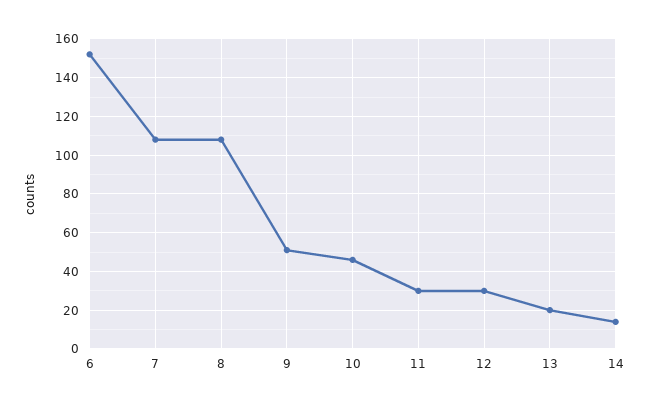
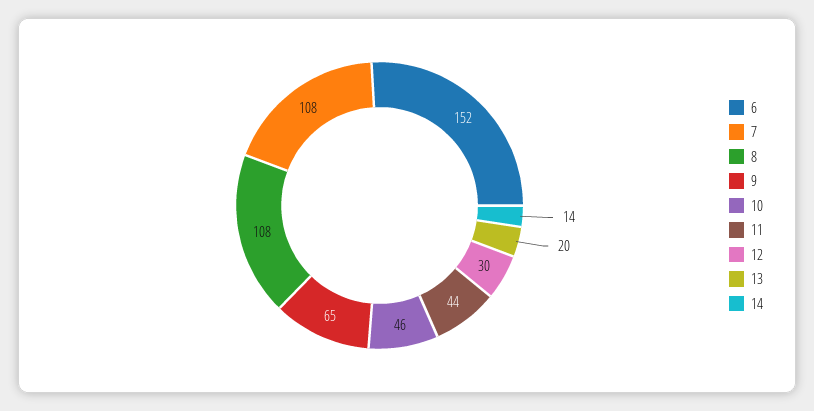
  {
    "6": 152,
    "7": 108,
    "8": 108,
-   "9": 50,
+   "9": 65,
    "10": 46,
-   "11": 30,
+   "11": 44,
    "12": 30,
    "13": 20,
    "14": 14
  }

